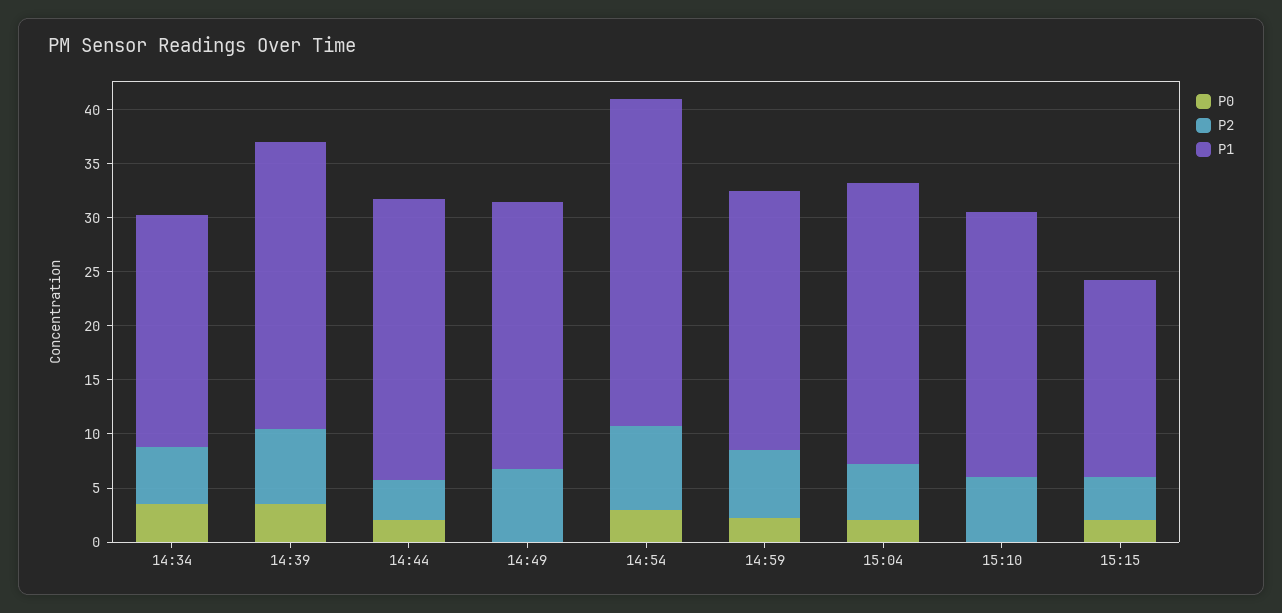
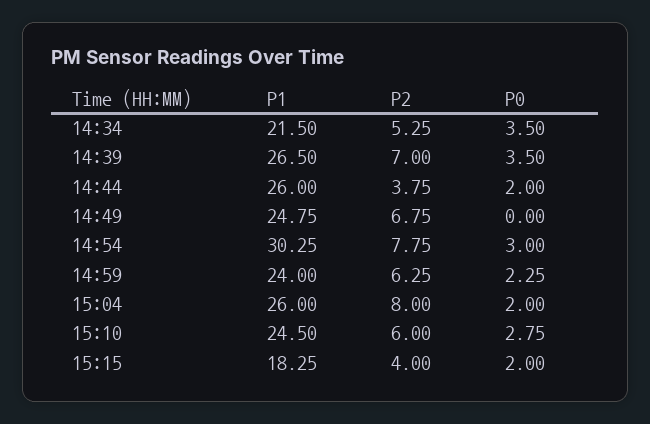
  {
    "P0": {
      "14:34": 3.5,
      "14:39": 3.5,
      "14:44": 2,
      "14:49": 0,
      "14:54": 3,
      "14:59": 2.25,
      "15:04": 2,
-     "15:10": 0,
+     "15:10": 2.75,
      "15:15": 2
    },
    "P2": {
      "14:34": 5.25,
      "14:39": 7,
      "14:44": 3.75,
      "14:49": 6.75,
      "14:54": 7.75,
      "14:59": 6.25,
-     "15:04": 5,
+     "15:04": 8,
      "15:10": 6,
      "15:15": 4
    },
    "P1": {
      "14:34": 21.5,
      "14:39": 26.5,
      "14:44": 26,
      "14:49": 24.75,
      "14:54": 30.25,
      "14:59": 24,
      "15:04": 26,
      "15:10": 24.5,
      "15:15": 18.25
    }
  }

